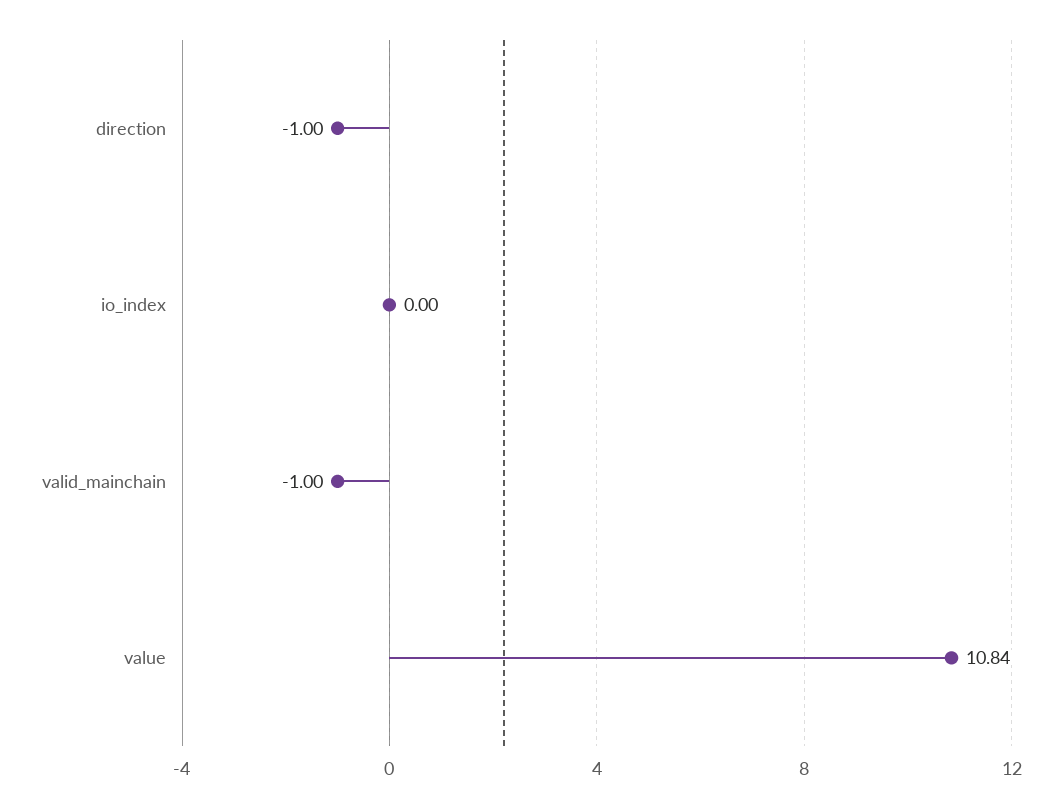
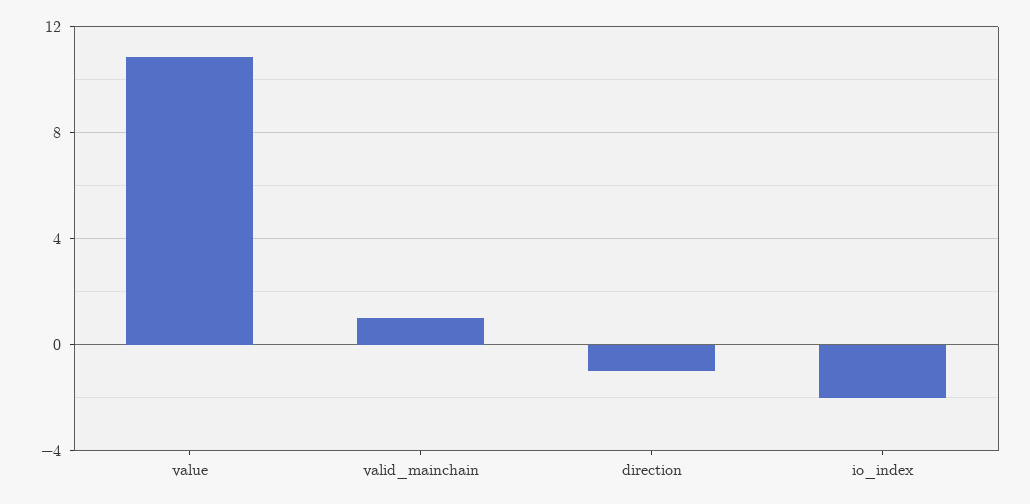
  {
    "direction": -1,
-   "io_index": 0,
+   "io_index": -2,
-   "valid_mainchain": -1,
+   "valid_mainchain": 1,
    "value": 10.84
  }

